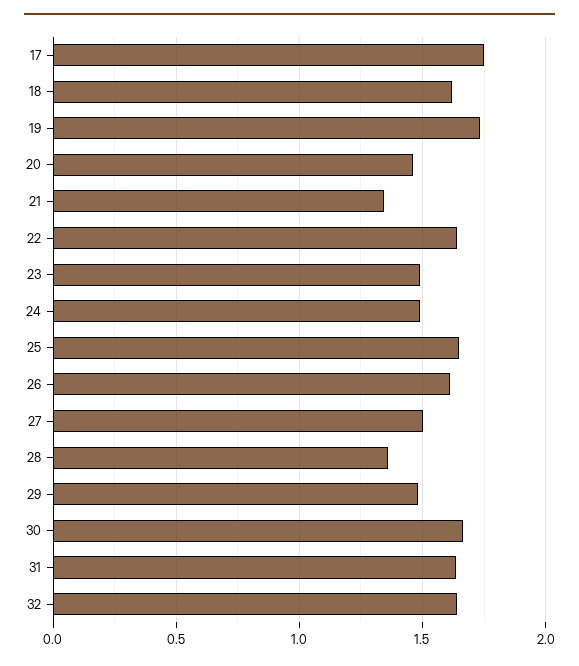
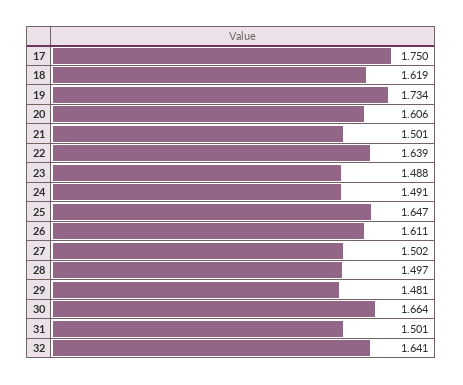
  {
    "17": 1.75,
    "18": 1.619,
    "19": 1.734,
-   "20": 1.45,
+   "20": 1.606,
-   "21": 1.35,
+   "21": 1.501,
    "22": 1.639,
    "23": 1.488,
    "24": 1.491,
    "25": 1.647,
    "26": 1.611,
    "27": 1.502,
-   "28": 1.35,
+   "28": 1.497,
    "29": 1.481,
    "30": 1.664,
-   "31": 1.65,
+   "31": 1.501,
    "32": 1.641
  }

